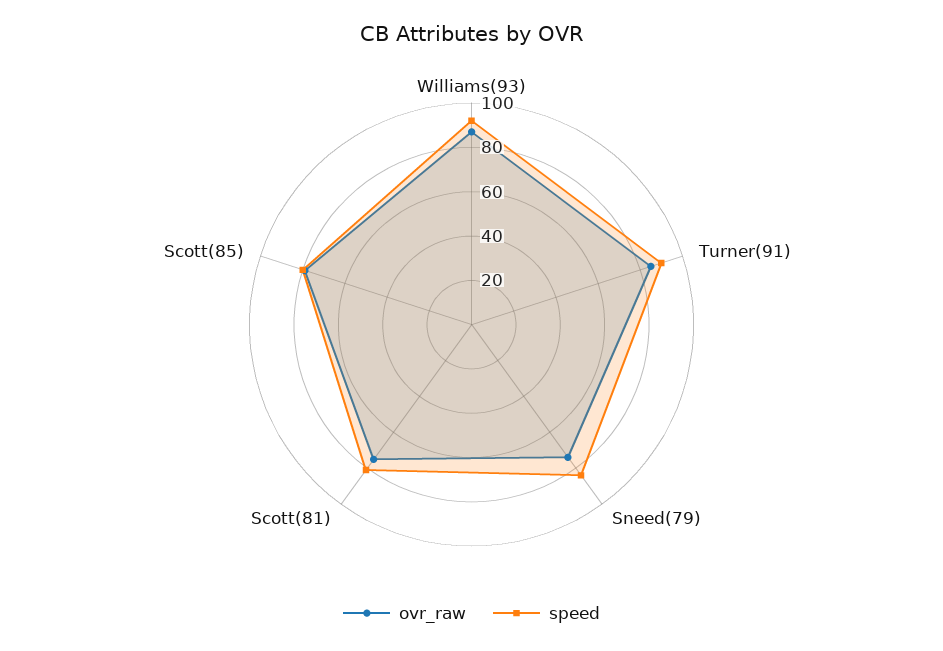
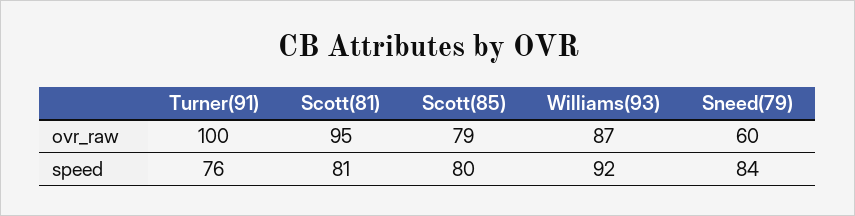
  {
    "ovr_raw": {
      "Williams(93)": 87,
-     "Turner(91)": 85,
+     "Turner(91)": 100,
-     "Sneed(79)": 75,
+     "Sneed(79)": 60,
-     "Scott(81)": 75,
+     "Scott(81)": 95,
      "Scott(85)": 79
    },
    "speed": {
      "Williams(93)": 92,
-     "Turner(91)": 90,
+     "Turner(91)": 76,
      "Sneed(79)": 84,
      "Scott(81)": 81,
      "Scott(85)": 80
    }
  }

